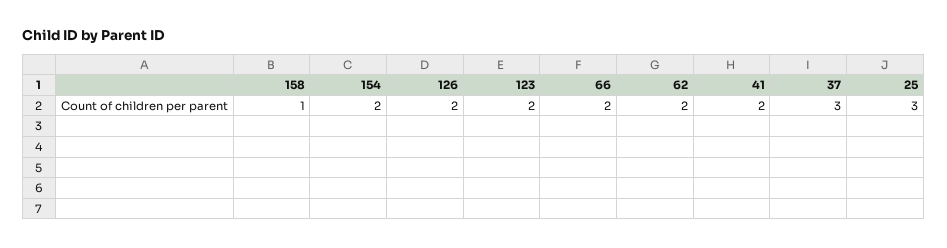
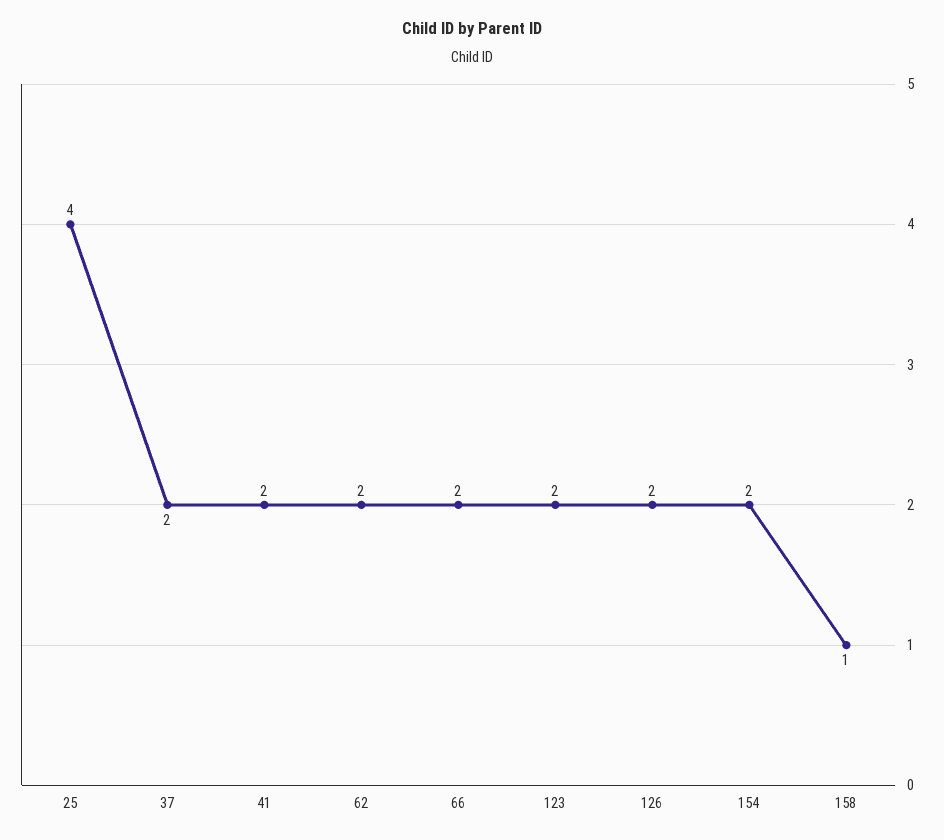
  {
    "158": 1,
    "154": 2,
    "126": 2,
    "123": 2,
    "66": 2,
    "62": 2,
    "41": 2,
-   "37": 3,
+   "37": 2,
-   "25": 3
+   "25": 4
  }

